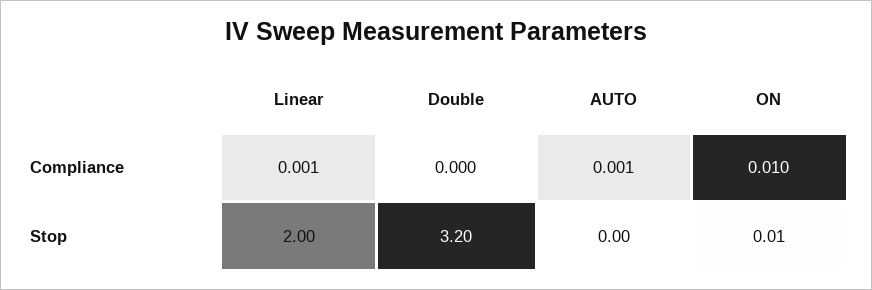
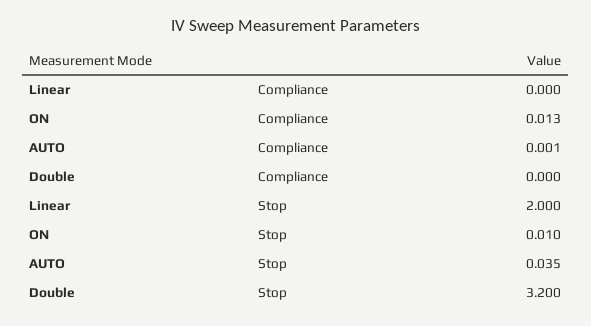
  {
    "Linear": {
-     "Compliance": 0.001,
+     "Compliance": 0,
      "Stop": 2
    },
    "Double": {
      "Compliance": 0,
      "Stop": 3.2
    },
    "AUTO": {
      "Compliance": 0.001,
-     "Stop": 0
+     "Stop": 0.035
    },
    "ON": {
-     "Compliance": 0.01,
+     "Compliance": 0.013,
      "Stop": 0.01
    }
  }

